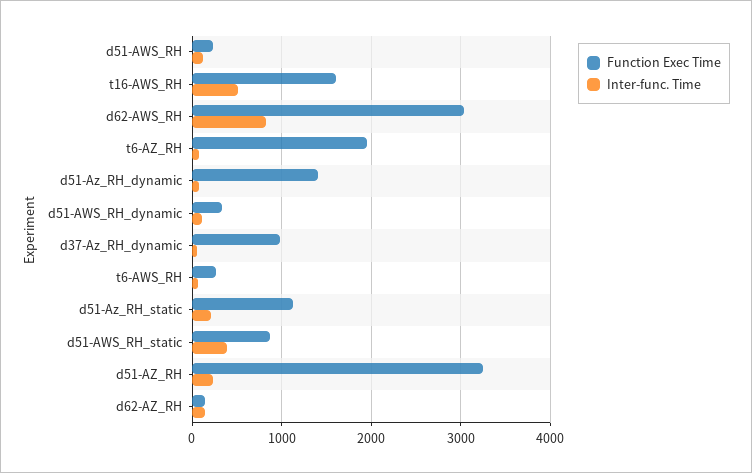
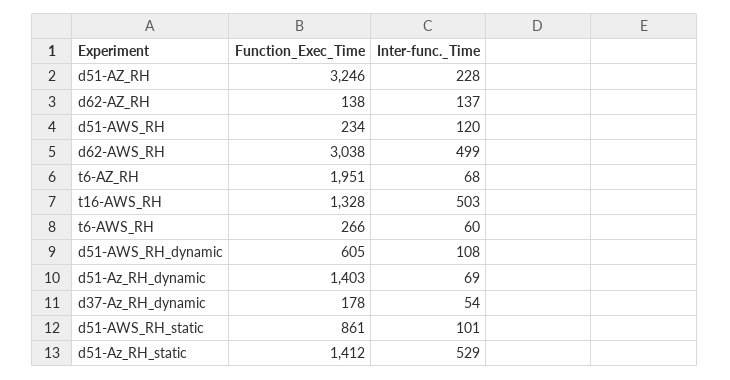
  {
    "Function Exec Time": {
      "d51-AWS_RH": 234,
-     "t16-AWS_RH": 1600,
+     "t16-AWS_RH": 1328,
      "d62-AWS_RH": 3038,
      "t6-AZ_RH": 1951,
      "d51-Az_RH_dynamic": 1403,
-     "d51-AWS_RH_dynamic": 300,
+     "d51-AWS_RH_dynamic": 605,
-     "d37-Az_RH_dynamic": 1000,
+     "d37-Az_RH_dynamic": 178,
      "t6-AWS_RH": 266,
-     "d51-Az_RH_static": 1100,
+     "d51-Az_RH_static": 1412,
      "d51-AWS_RH_static": 861,
      "d51-AZ_RH": 3246,
      "d62-AZ_RH": 138
    },
    "Inter-func. Time": {
      "d51-AWS_RH": 120,
      "t16-AWS_RH": 503,
-     "d62-AWS_RH": 800,
+     "d62-AWS_RH": 499,
      "t6-AZ_RH": 68,
      "d51-Az_RH_dynamic": 69,
      "d51-AWS_RH_dynamic": 108,
      "d37-Az_RH_dynamic": 54,
      "t6-AWS_RH": 60,
-     "d51-Az_RH_static": 200,
+     "d51-Az_RH_static": 529,
-     "d51-AWS_RH_static": 400,
+     "d51-AWS_RH_static": 101,
      "d51-AZ_RH": 228,
      "d62-AZ_RH": 137
    }
  }

